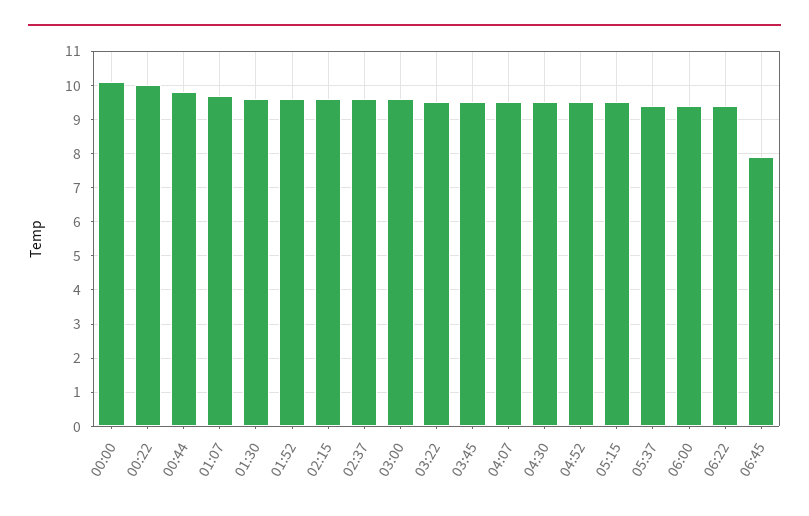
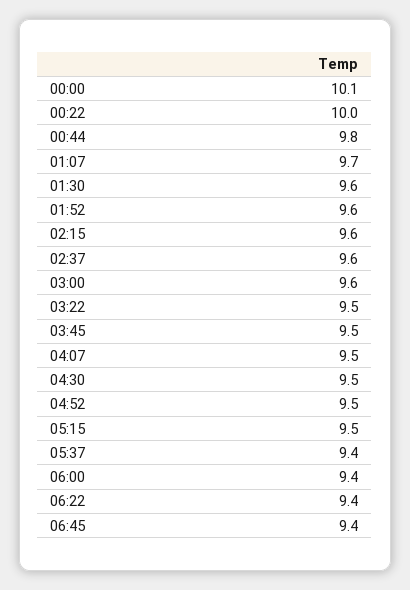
  {
    "00:00": 10.1,
    "00:22": 10,
    "00:44": 9.8,
    "01:07": 9.7,
    "01:30": 9.6,
    "01:52": 9.6,
    "02:15": 9.6,
    "02:37": 9.6,
    "03:00": 9.6,
    "03:22": 9.5,
    "03:45": 9.5,
    "04:07": 9.5,
    "04:30": 9.5,
    "04:52": 9.5,
    "05:15": 9.5,
    "05:37": 9.4,
    "06:00": 9.4,
    "06:22": 9.4,
-   "06:45": 8
+   "06:45": 9.4
  }

